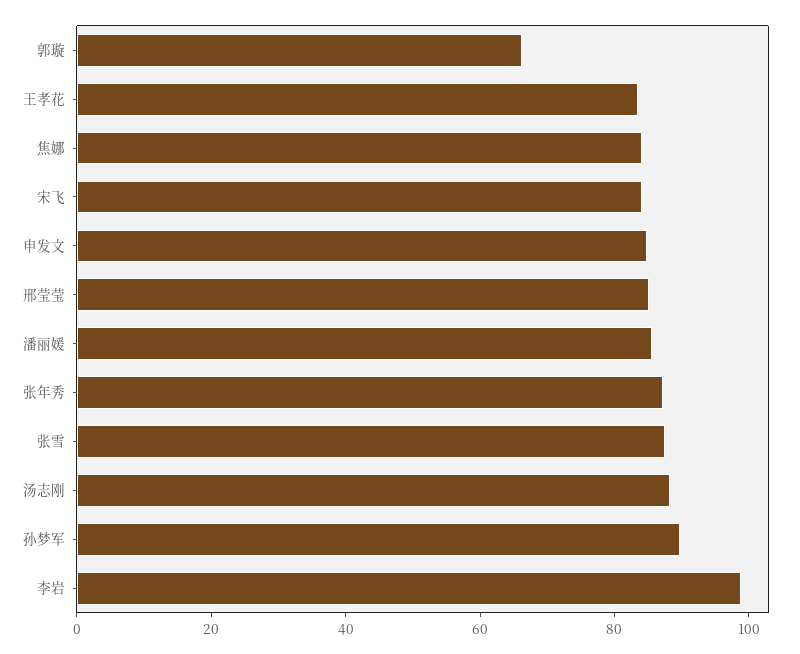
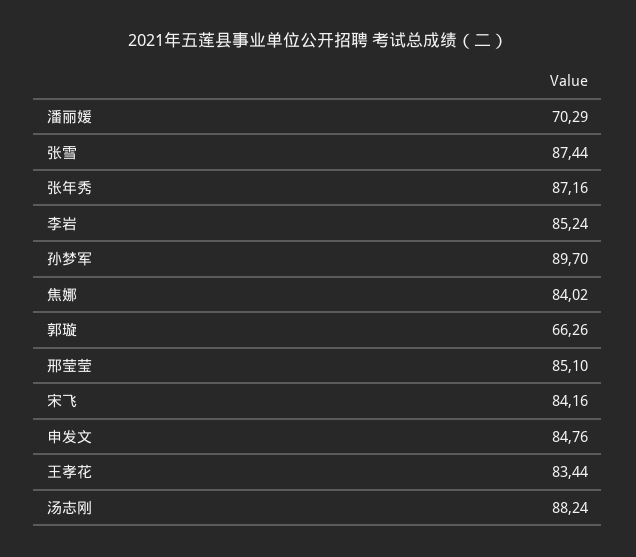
  {
    "郭璇": 66.26,
    "王孝花": 83.44,
    "焦娜": 84.02,
    "宋飞": 84.16,
    "申发文": 84.76,
    "邢莹莹": 85.1,
-   "潘丽媛": 85,
+   "潘丽媛": 70.29,
    "张年秀": 87.16,
    "张雪": 87.44,
    "汤志刚": 88.24,
    "孙梦军": 89.7,
-   "李岩": 100
+   "李岩": 85.24
  }

